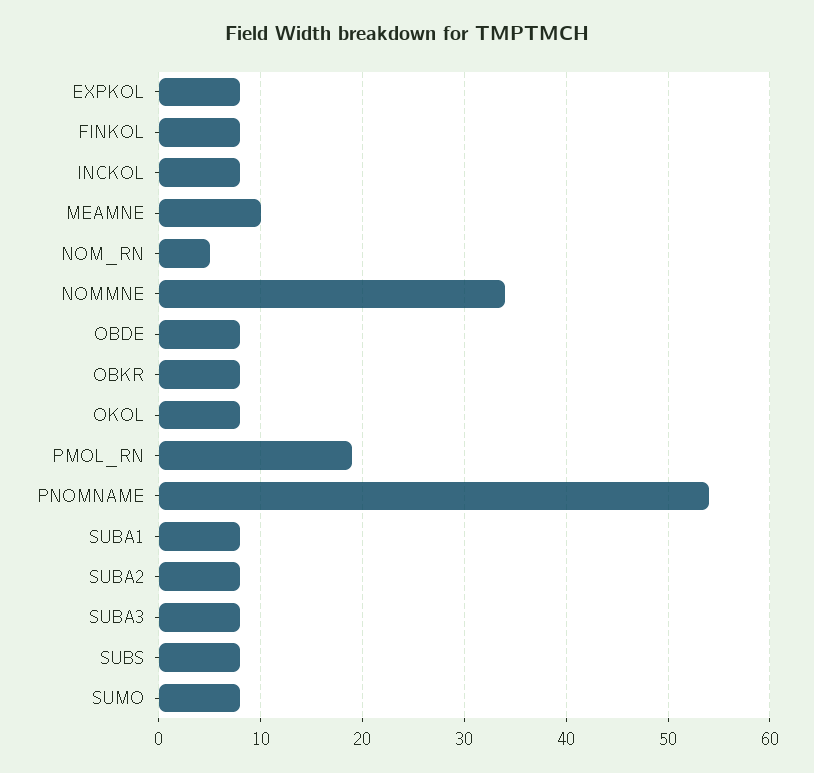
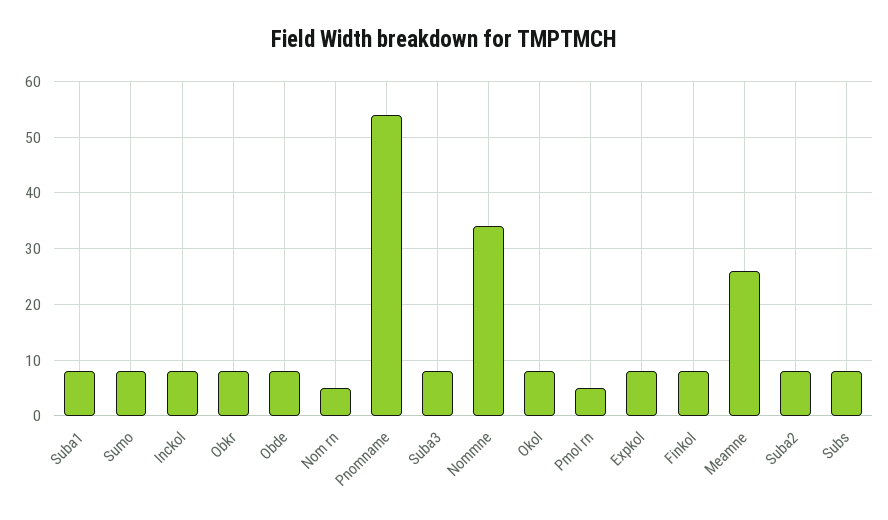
  {
    "EXPKOL": 8,
    "FINKOL": 8,
    "INCKOL": 8,
-   "MEAMNE": 10,
+   "MEAMNE": 25,
    "NOM_RN": 5,
    "NOMMNE": 34,
    "OBDE": 8,
    "OBKR": 8,
    "OKOL": 8,
-   "PMOL_RN": 19,
+   "PMOL_RN": 5,
    "PNOMNAME": 54,
    "SUBA1": 8,
    "SUBA2": 8,
    "SUBA3": 8,
    "SUBS": 8,
    "SUMO": 8
  }

